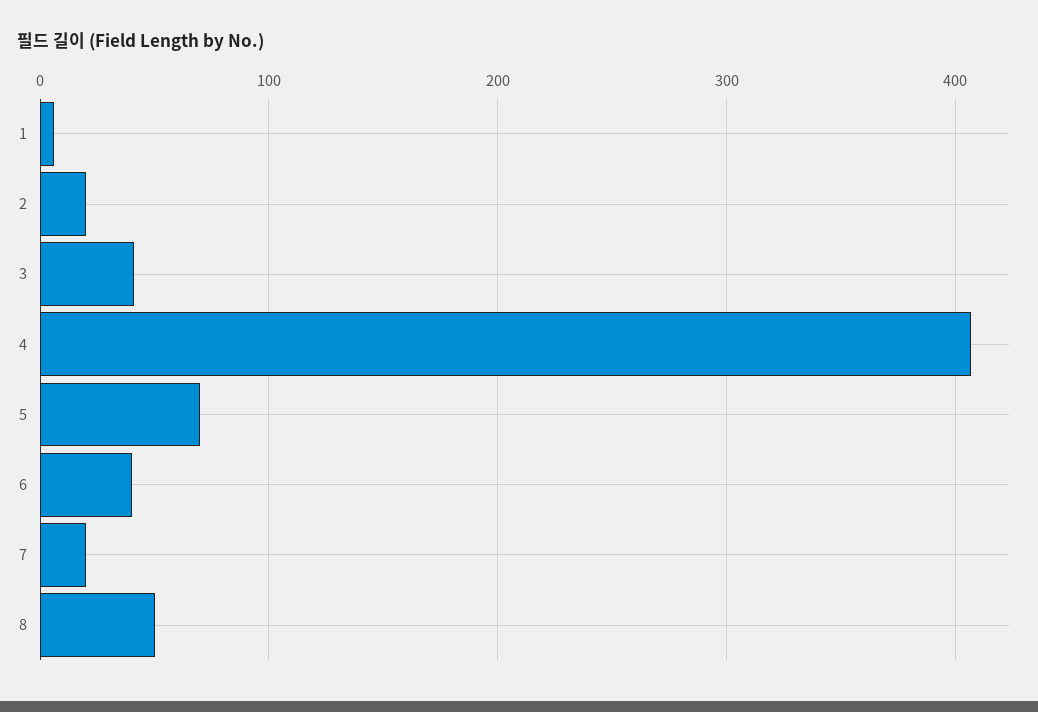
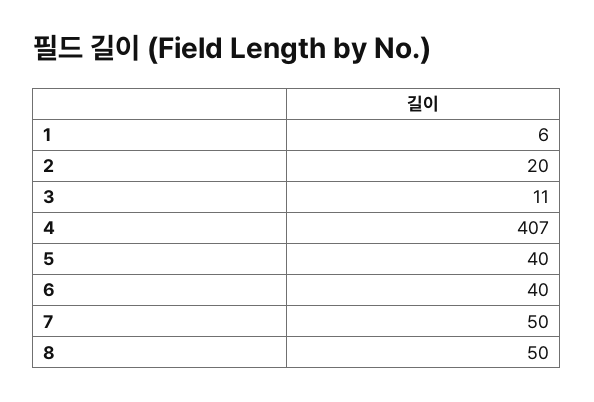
  {
    "1": 6,
    "2": 20,
-   "3": 40,
+   "3": 11,
    "4": 407,
-   "5": 70,
+   "5": 40,
    "6": 40,
-   "7": 20,
+   "7": 50,
    "8": 50
  }

